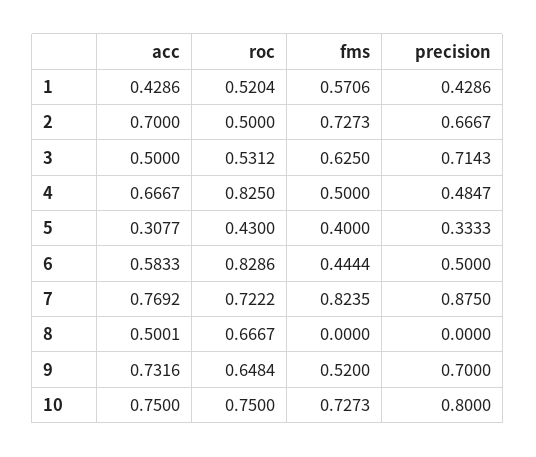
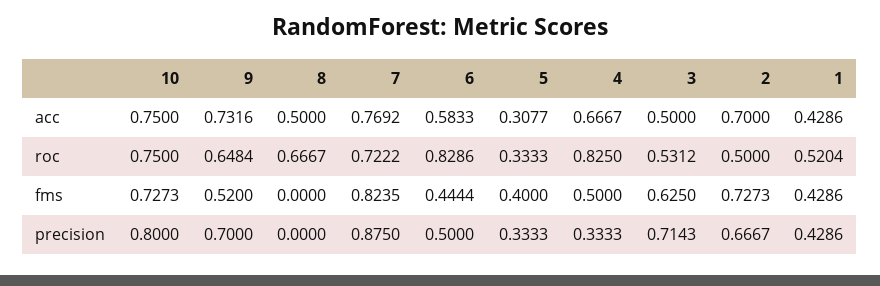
  {
    "acc": {
      "1": 0.4286,
      "2": 0.7,
      "3": 0.5,
      "4": 0.6667,
      "5": 0.3077,
      "6": 0.5833,
      "7": 0.7692,
-     "8": 0.5001,
+     "8": 0.5,
      "9": 0.7316,
      "10": 0.75
    },
    "roc": {
      "1": 0.5204,
      "2": 0.5,
      "3": 0.5312,
      "4": 0.825,
-     "5": 0.43,
+     "5": 0.3333,
      "6": 0.8286,
      "7": 0.7222,
      "8": 0.6667,
      "9": 0.6484,
      "10": 0.75
    },
    "fms": {
-     "1": 0.5706,
+     "1": 0.4286,
      "2": 0.7273,
      "3": 0.625,
      "4": 0.5,
      "5": 0.4,
      "6": 0.4444,
      "7": 0.8235,
      "8": 0,
      "9": 0.52,
      "10": 0.7273
    },
    "precision": {
      "1": 0.4286,
      "2": 0.6667,
      "3": 0.7143,
-     "4": 0.4847,
+     "4": 0.3333,
      "5": 0.3333,
      "6": 0.5,
      "7": 0.875,
      "8": 0,
      "9": 0.7,
      "10": 0.8
    }
  }

